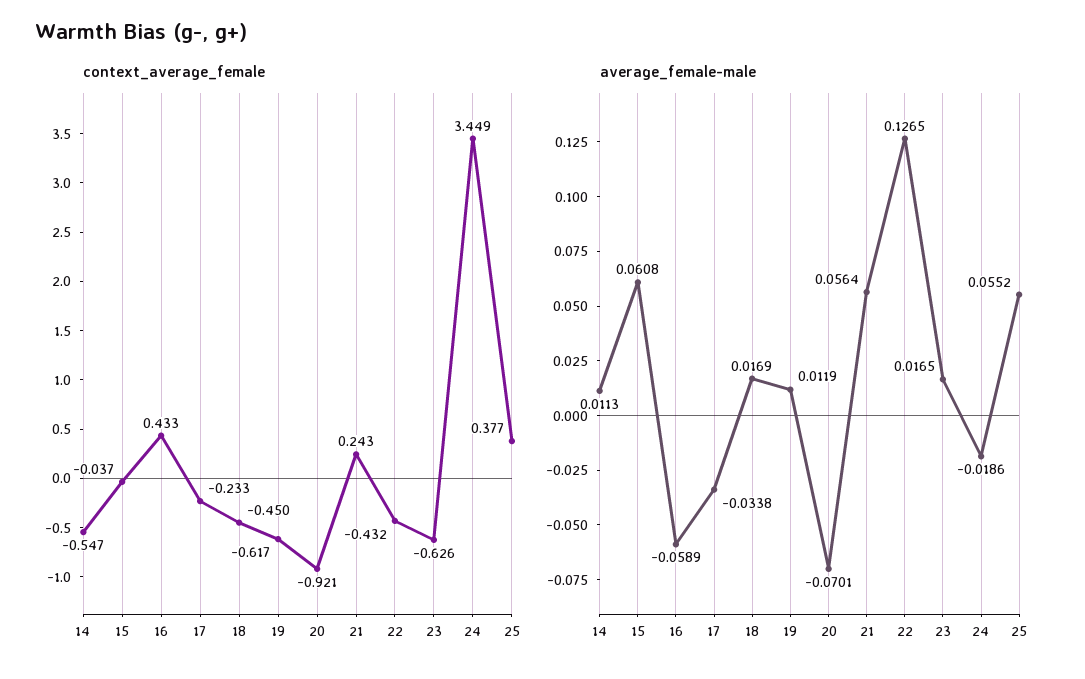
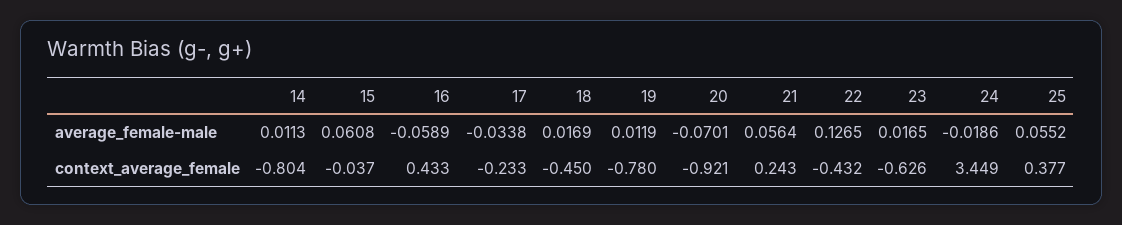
  {
    "context_average_female": {
-     "14": -0.547,
+     "14": -0.804,
      "15": -0.037,
      "16": 0.433,
      "17": -0.233,
      "18": -0.45,
-     "19": -0.617,
+     "19": -0.78,
      "20": -0.921,
      "21": 0.243,
      "22": -0.432,
      "23": -0.626,
      "24": 3.449,
      "25": 0.377
    },
    "average_female-male": {
      "14": 0.0113,
      "15": 0.0608,
      "16": -0.0589,
      "17": -0.0338,
      "18": 0.0169,
      "19": 0.0119,
      "20": -0.0701,
      "21": 0.0564,
      "22": 0.1265,
      "23": 0.0165,
      "24": -0.0186,
      "25": 0.0552
    }
  }

